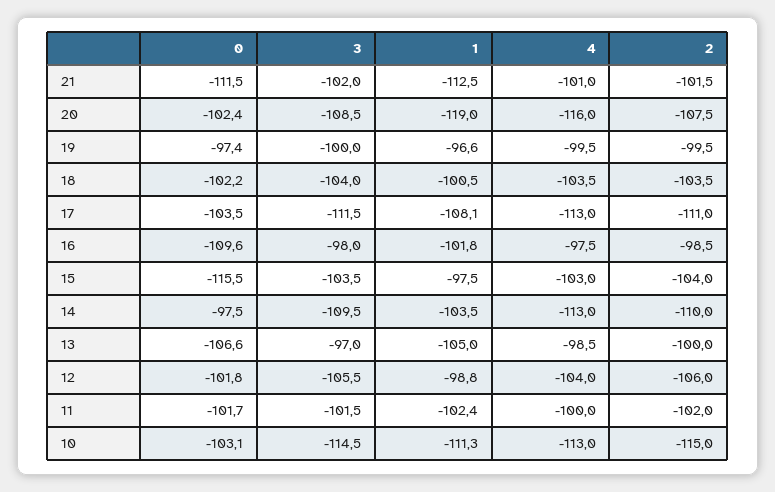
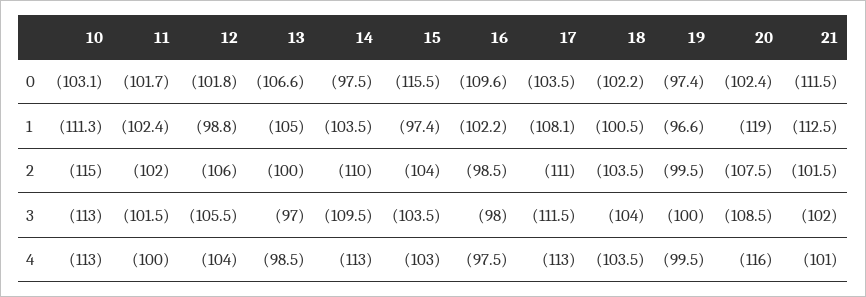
  {
    "0": {
      "21": -111.5,
      "20": -102.4,
      "19": -97.4,
      "18": -102.2,
      "17": -103.5,
      "16": -109.6,
      "15": -115.5,
      "14": -97.5,
      "13": -106.6,
      "12": -101.8,
      "11": -101.7,
      "10": -103.1
    },
    "3": {
      "21": -102,
      "20": -108.5,
      "19": -100,
      "18": -104,
      "17": -111.5,
      "16": -98,
      "15": -103.5,
      "14": -109.5,
      "13": -97,
      "12": -105.5,
      "11": -101.5,
-     "10": -114.5
+     "10": -113
    },
    "1": {
      "21": -112.5,
      "20": -119,
      "19": -96.6,
      "18": -100.5,
      "17": -108.1,
-     "16": -101.8,
+     "16": -102.2,
-     "15": -97.5,
+     "15": -97.4,
      "14": -103.5,
      "13": -105,
      "12": -98.8,
      "11": -102.4,
      "10": -111.3
    },
    "4": {
      "21": -101,
      "20": -116,
      "19": -99.5,
      "18": -103.5,
      "17": -113,
      "16": -97.5,
      "15": -103,
      "14": -113,
      "13": -98.5,
      "12": -104,
      "11": -100,
      "10": -113
    },
    "2": {
      "21": -101.5,
      "20": -107.5,
      "19": -99.5,
      "18": -103.5,
      "17": -111,
      "16": -98.5,
      "15": -104,
      "14": -110,
      "13": -100,
      "12": -106,
      "11": -102,
      "10": -115
    }
  }

